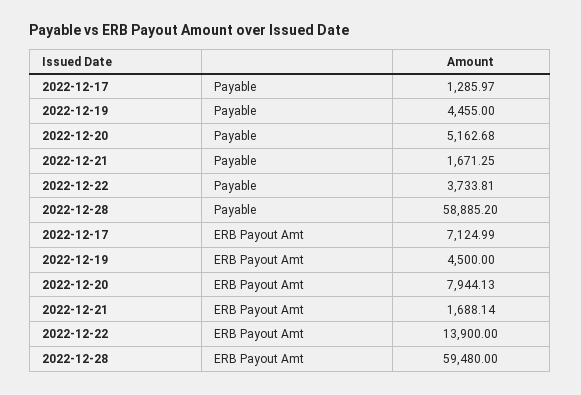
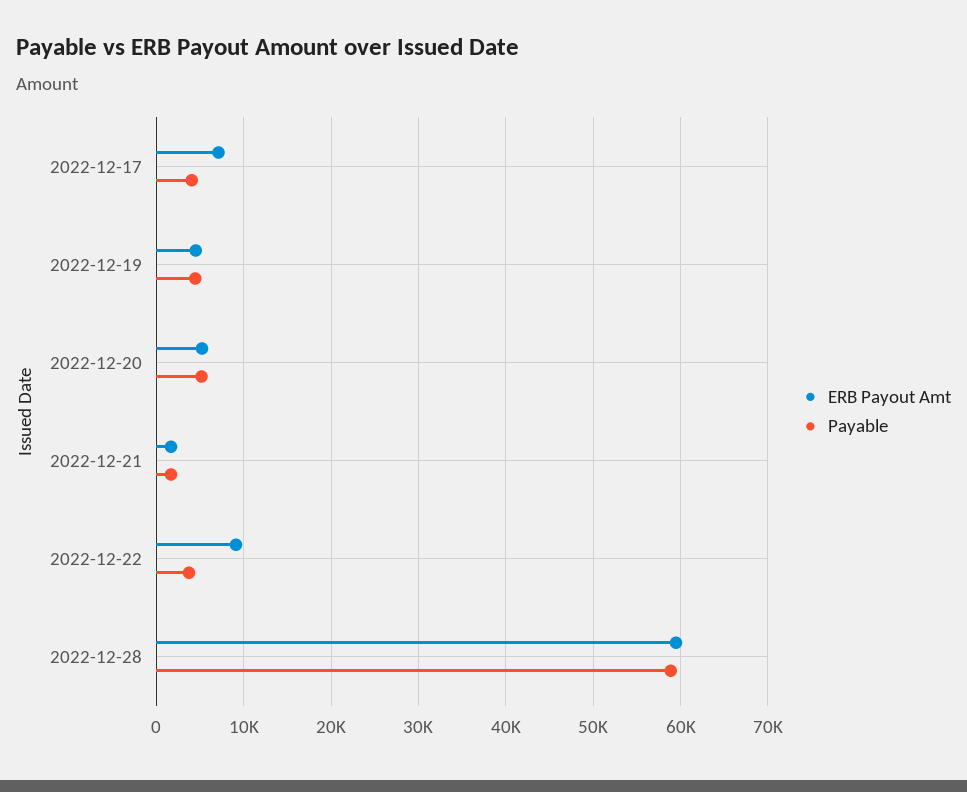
  {
    "Payable": {
-     "2022-12-17": 1285.97,
+     "2022-12-17": 4000,
      "2022-12-19": 4455,
      "2022-12-20": 5162.68,
      "2022-12-21": 1671.25,
      "2022-12-22": 3733.81,
      "2022-12-28": 58885.2
    },
    "ERB Payout Amt": {
      "2022-12-17": 7124.99,
      "2022-12-19": 4500,
-     "2022-12-20": 7944.13,
+     "2022-12-20": 5000,
      "2022-12-21": 1688.14,
-     "2022-12-22": 13900,
+     "2022-12-22": 9000,
      "2022-12-28": 59480
    }
  }

